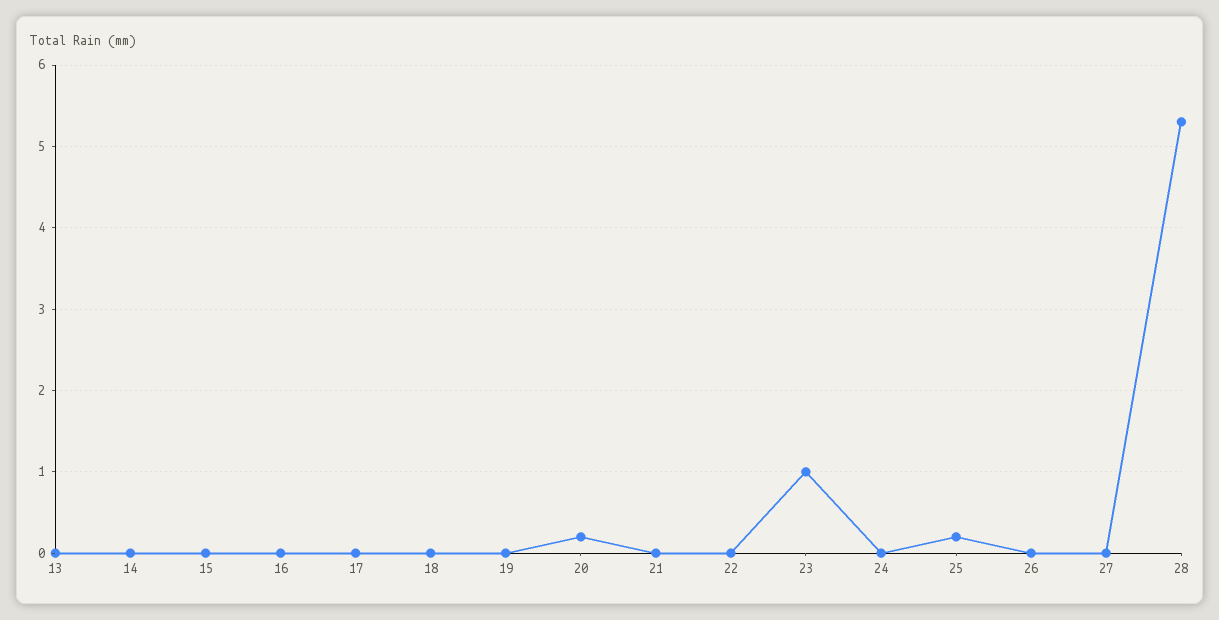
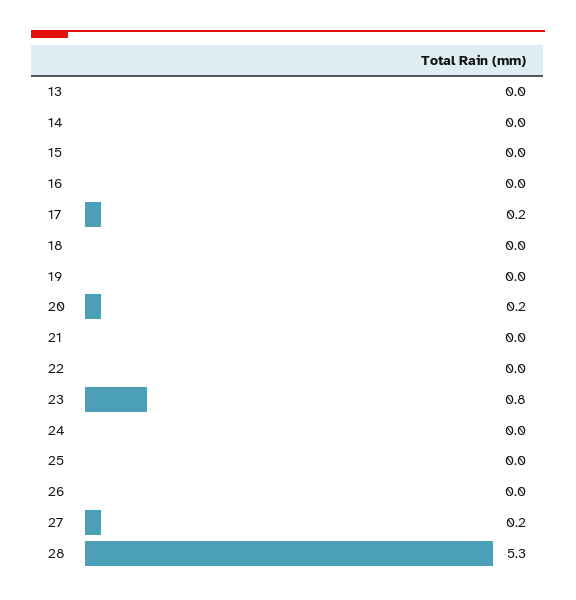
  {
    "13": 0,
    "14": 0,
    "15": 0,
    "16": 0,
-   "17": 0,
+   "17": 0.2,
    "18": 0,
    "19": 0,
    "20": 0.2,
    "21": 0,
    "22": 0,
-   "23": 1,
+   "23": 0.8,
    "24": 0,
-   "25": 0.2,
+   "25": 0,
    "26": 0,
-   "27": 0,
+   "27": 0.2,
    "28": 5.3
  }

